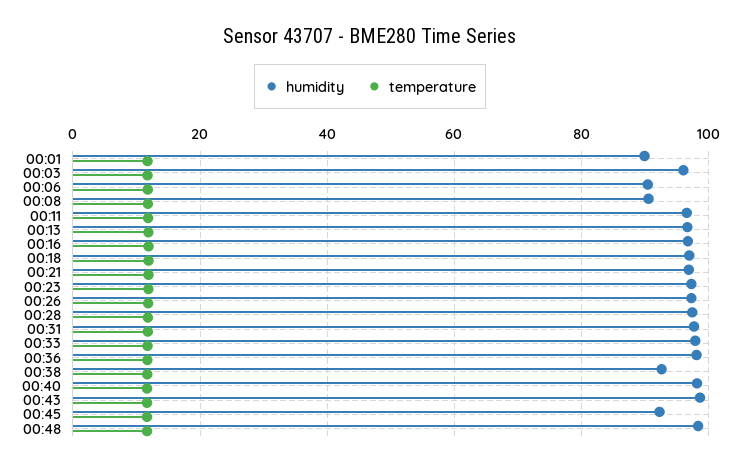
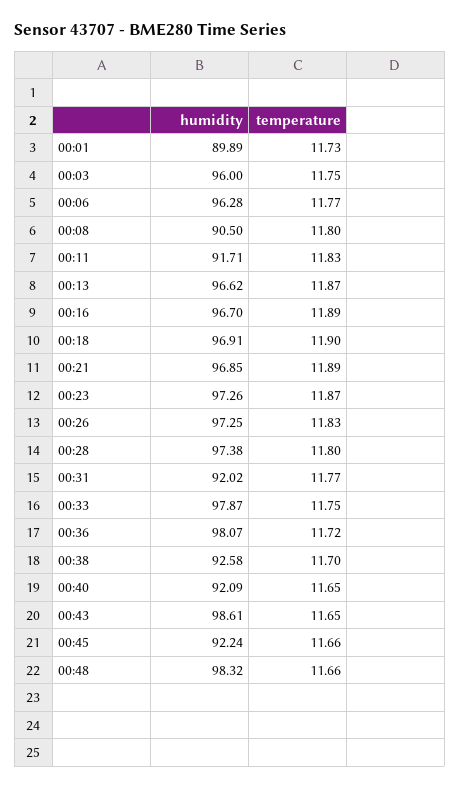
  {
    "humidity": {
      "00:01": 89.89,
      "00:03": 96,
-     "00:06": 90,
+     "00:06": 96.28,
      "00:08": 90.5,
-     "00:11": 96,
+     "00:11": 91.71,
      "00:13": 96.62,
      "00:16": 96.7,
      "00:18": 96.91,
      "00:21": 96.85,
      "00:23": 97.26,
      "00:26": 97.25,
      "00:28": 97.38,
-     "00:31": 98,
+     "00:31": 92.02,
      "00:33": 97.87,
      "00:36": 98.07,
      "00:38": 92.58,
-     "00:40": 98,
+     "00:40": 92.09,
      "00:43": 98.61,
      "00:45": 92.24,
      "00:48": 98.32
    },
    "temperature": {
      "00:01": 11.73,
      "00:03": 11.75,
      "00:06": 11.77,
      "00:08": 11.8,
      "00:11": 11.83,
      "00:13": 11.87,
      "00:16": 11.89,
      "00:18": 11.9,
      "00:21": 11.89,
      "00:23": 11.87,
      "00:26": 11.83,
      "00:28": 11.8,
      "00:31": 11.77,
      "00:33": 11.75,
      "00:36": 11.72,
      "00:38": 11.7,
      "00:40": 11.65,
      "00:43": 11.65,
      "00:45": 11.66,
      "00:48": 11.66
    }
  }

